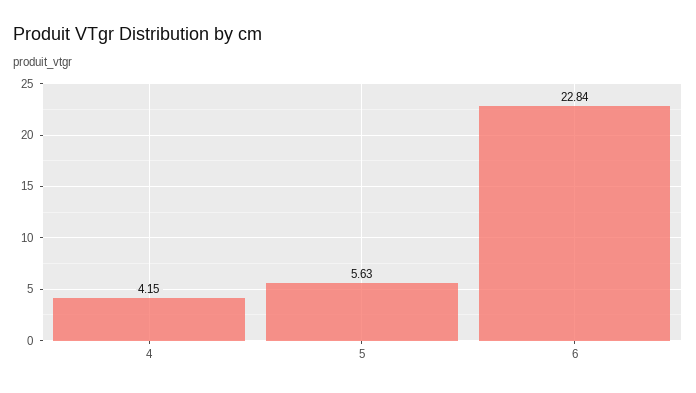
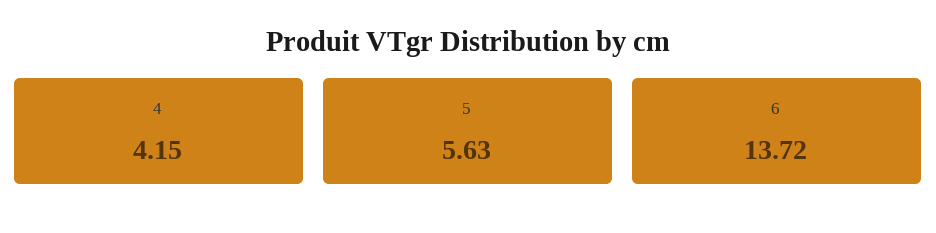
  {
    "4": 4.15,
    "5": 5.63,
-   "6": 22.84
+   "6": 13.72
  }

